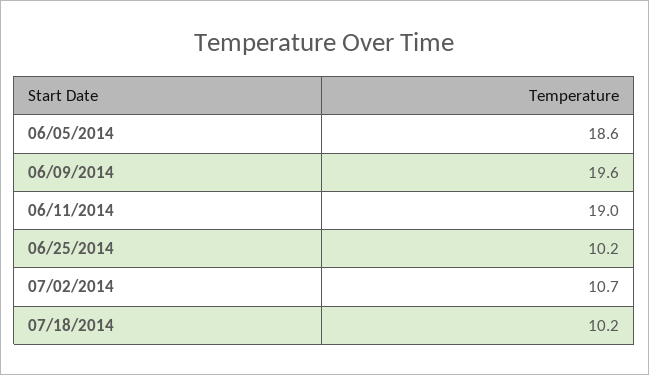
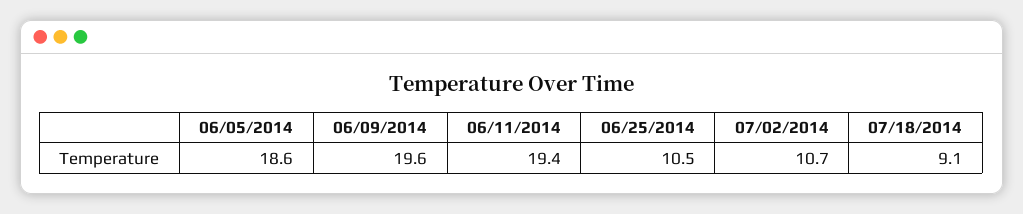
  {
    "06/05/2014": 18.6,
    "06/09/2014": 19.6,
-   "06/11/2014": 19,
+   "06/11/2014": 19.4,
-   "06/25/2014": 10.2,
+   "06/25/2014": 10.5,
    "07/02/2014": 10.7,
-   "07/18/2014": 10.2
+   "07/18/2014": 9.1
  }

